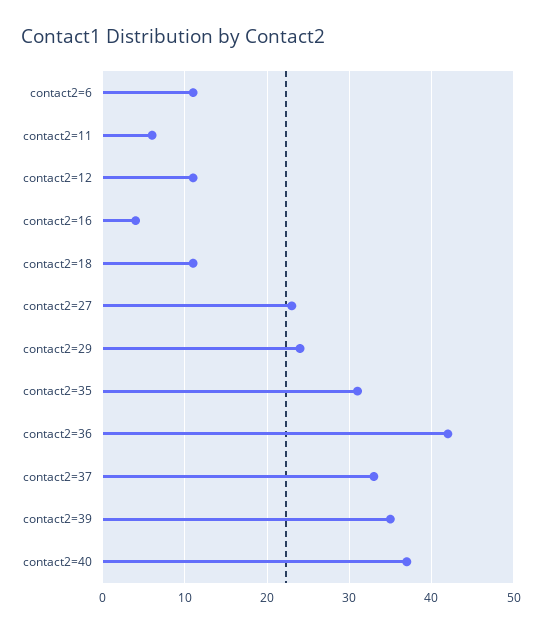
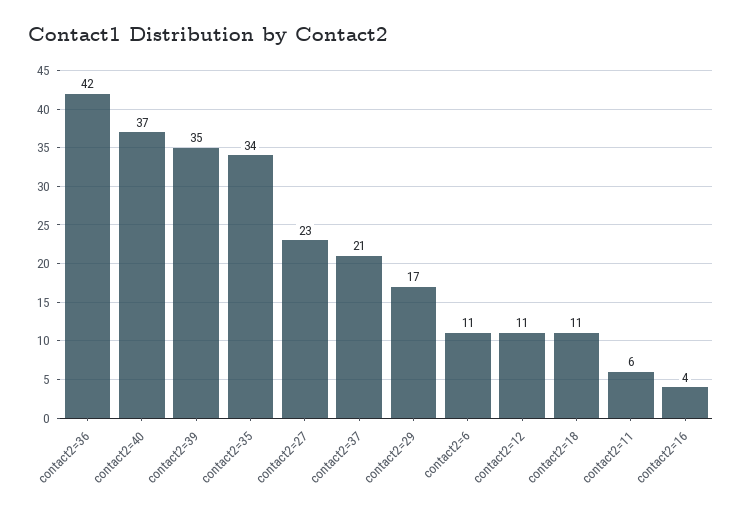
  {
    "contact2=6": 11,
    "contact2=11": 6,
    "contact2=12": 11,
    "contact2=16": 4,
    "contact2=18": 11,
    "contact2=27": 23,
-   "contact2=29": 24,
+   "contact2=29": 17,
-   "contact2=35": 31,
+   "contact2=35": 34,
    "contact2=36": 42,
-   "contact2=37": 33,
+   "contact2=37": 21,
    "contact2=39": 35,
    "contact2=40": 37
  }

